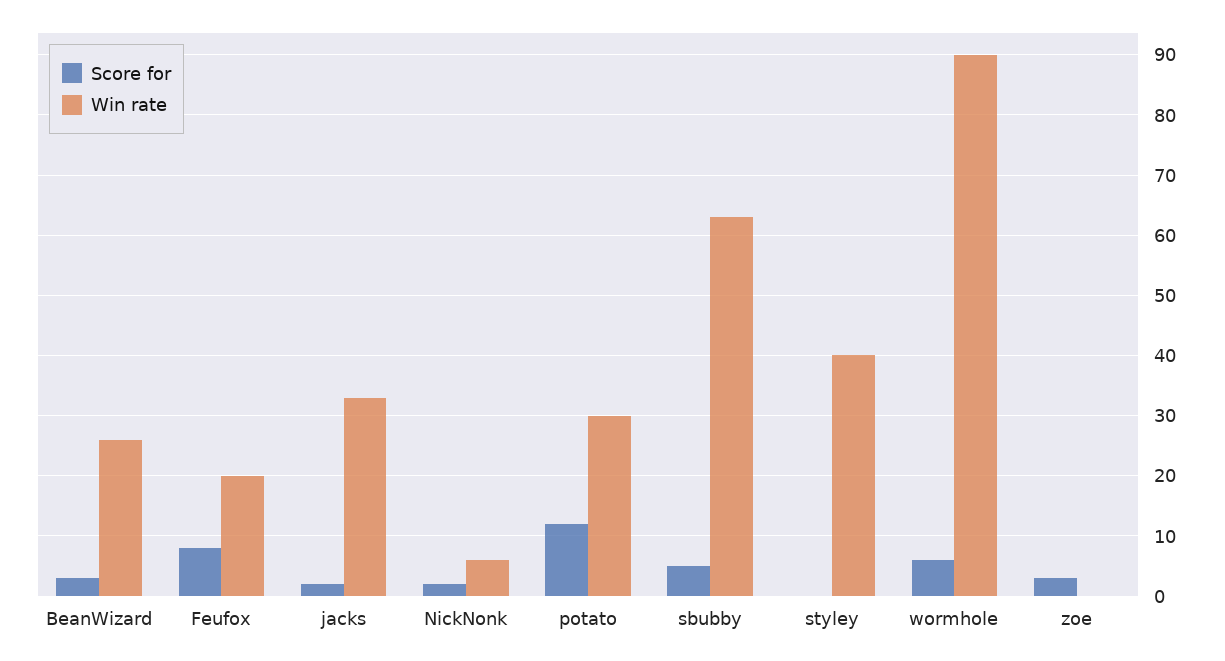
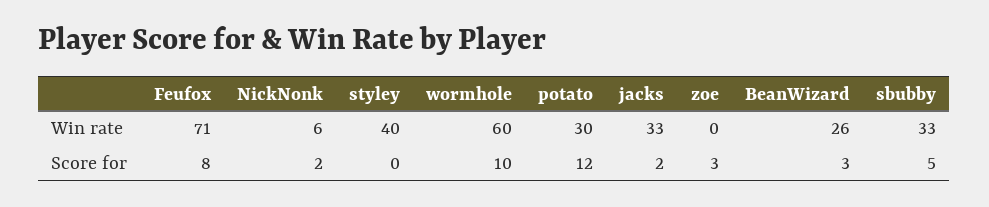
  {
    "Score for": {
      "BeanWizard": 3,
      "Feufox": 8,
      "jacks": 2,
      "NickNonk": 2,
      "potato": 12,
      "sbubby": 5,
      "styley": 0,
-     "wormhole": 6,
+     "wormhole": 10,
      "zoe": 3
    },
    "Win rate": {
      "BeanWizard": 26,
-     "Feufox": 20,
+     "Feufox": 71,
      "jacks": 33,
      "NickNonk": 6,
      "potato": 30,
-     "sbubby": 63,
+     "sbubby": 33,
      "styley": 40,
-     "wormhole": 90,
+     "wormhole": 60,
      "zoe": 0
    }
  }

